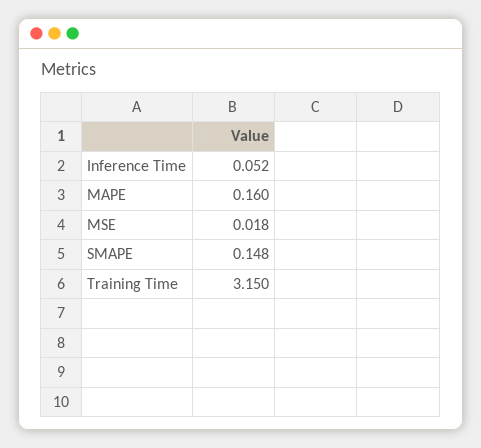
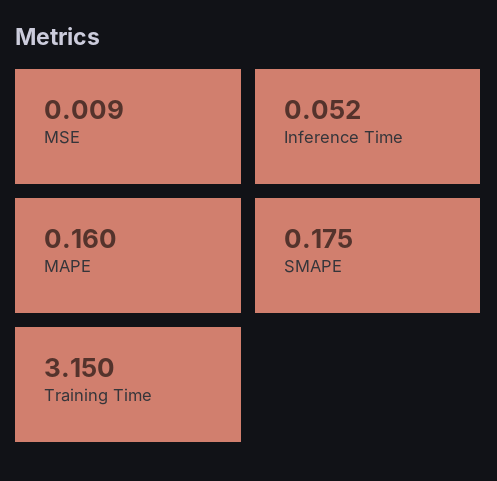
  {
    "Inference Time": 0.052,
    "MAPE": 0.16,
-   "MSE": 0.018,
+   "MSE": 0.009,
-   "SMAPE": 0.148,
+   "SMAPE": 0.175,
    "Training Time": 3.15
  }

